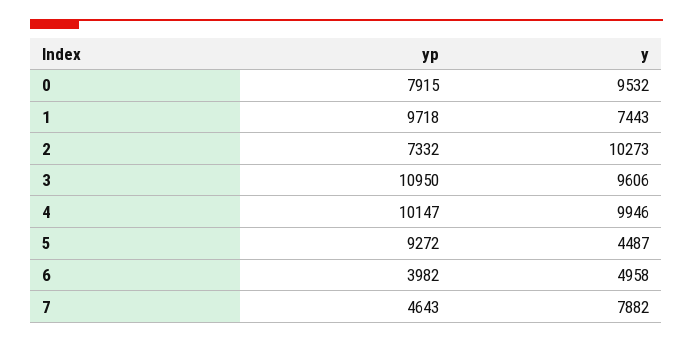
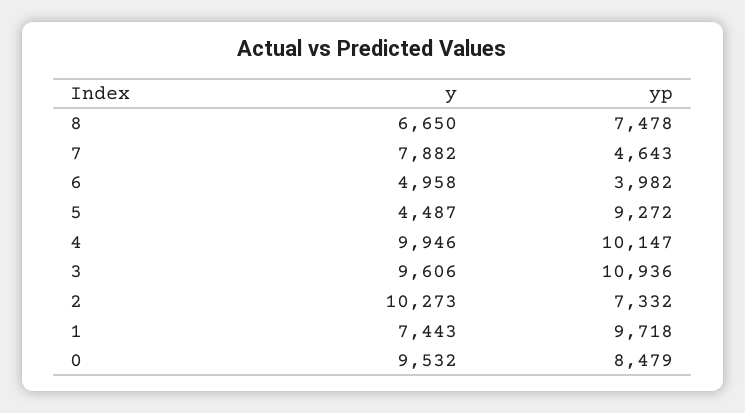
  {
    "yp": {
-     "0": 7915,
+     "0": 8479,
      "1": 9718,
      "2": 7332,
-     "3": 10950,
+     "3": 10936,
      "4": 10147,
      "5": 9272,
      "6": 3982,
-     "7": 4643
+     "7": 4643,
+     "8": 7478
    },
    "y": {
      "0": 9532,
      "1": 7443,
      "2": 10273,
      "3": 9606,
      "4": 9946,
      "5": 4487,
      "6": 4958,
-     "7": 7882
+     "7": 7882,
+     "8": 6650
    }
  }

